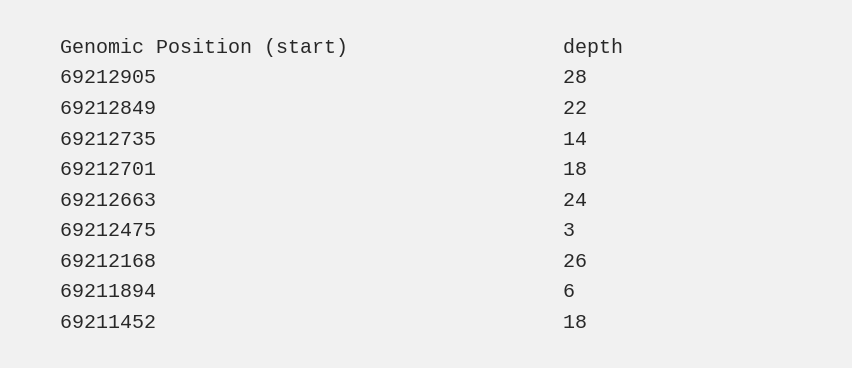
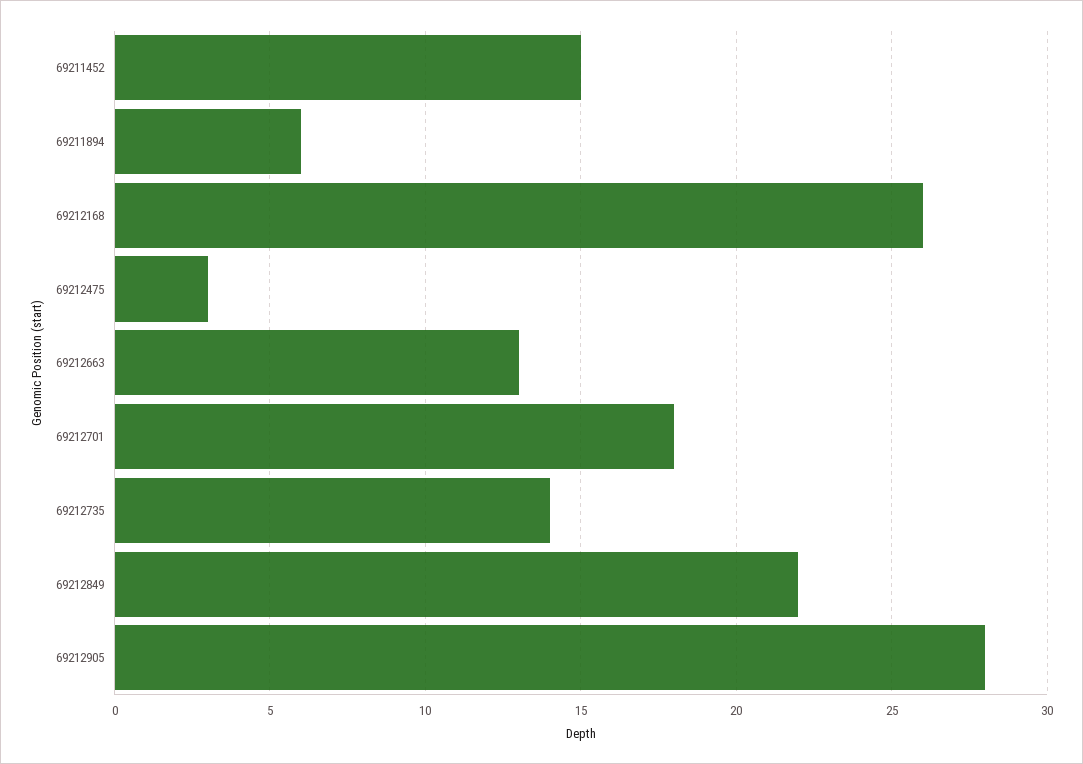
  {
    "69212905": 28,
    "69212849": 22,
    "69212735": 14,
    "69212701": 18,
-   "69212663": 24,
+   "69212663": 13,
    "69212475": 3,
    "69212168": 26,
    "69211894": 6,
-   "69211452": 18
+   "69211452": 15
  }

